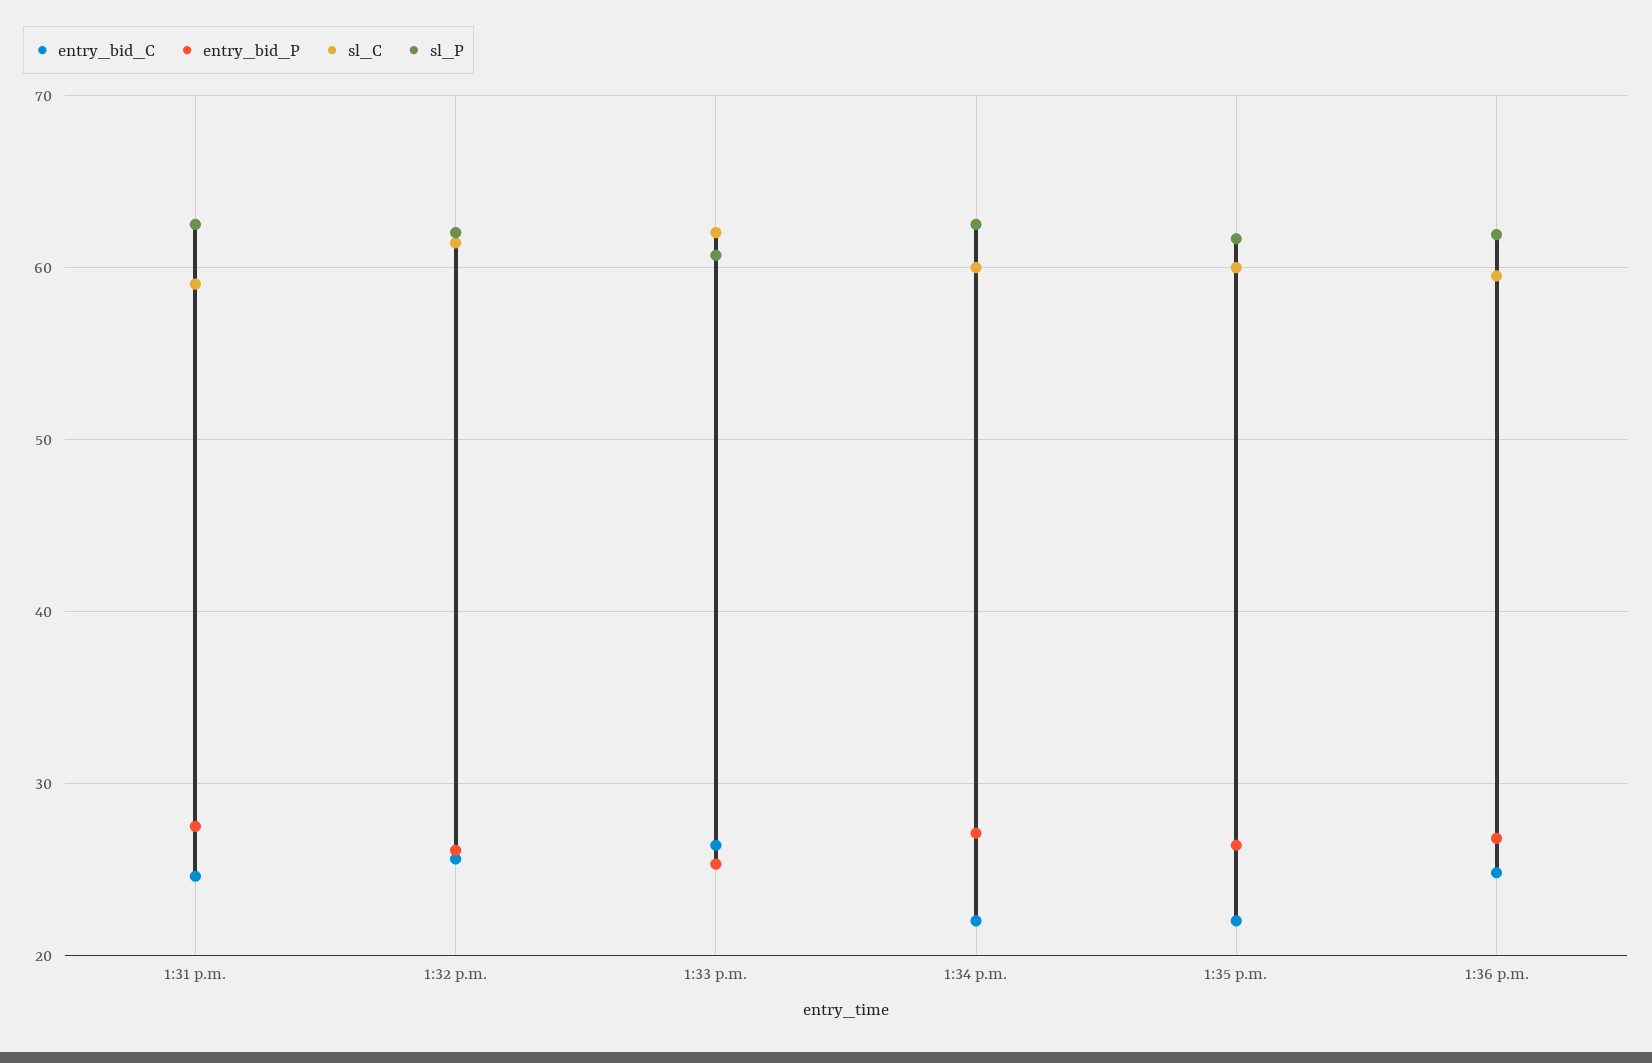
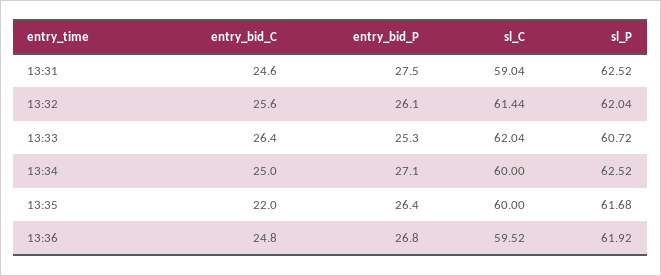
  {
    "entry_bid_C": {
      "1:31 p.m.": 24.6,
      "1:32 p.m.": 25.6,
      "1:33 p.m.": 26.4,
-     "1:34 p.m.": 22,
+     "1:34 p.m.": 25,
      "1:35 p.m.": 22,
      "1:36 p.m.": 24.8
    },
    "entry_bid_P": {
      "1:31 p.m.": 27.5,
      "1:32 p.m.": 26.1,
      "1:33 p.m.": 25.3,
      "1:34 p.m.": 27.1,
      "1:35 p.m.": 26.4,
      "1:36 p.m.": 26.8
    },
    "sl_C": {
      "1:31 p.m.": 59.04,
      "1:32 p.m.": 61.44,
      "1:33 p.m.": 62.04,
      "1:34 p.m.": 60,
      "1:35 p.m.": 60,
      "1:36 p.m.": 59.52
    },
    "sl_P": {
      "1:31 p.m.": 62.52,
      "1:32 p.m.": 62.04,
      "1:33 p.m.": 60.72,
      "1:34 p.m.": 62.52,
      "1:35 p.m.": 61.68,
      "1:36 p.m.": 61.92
    }
  }

